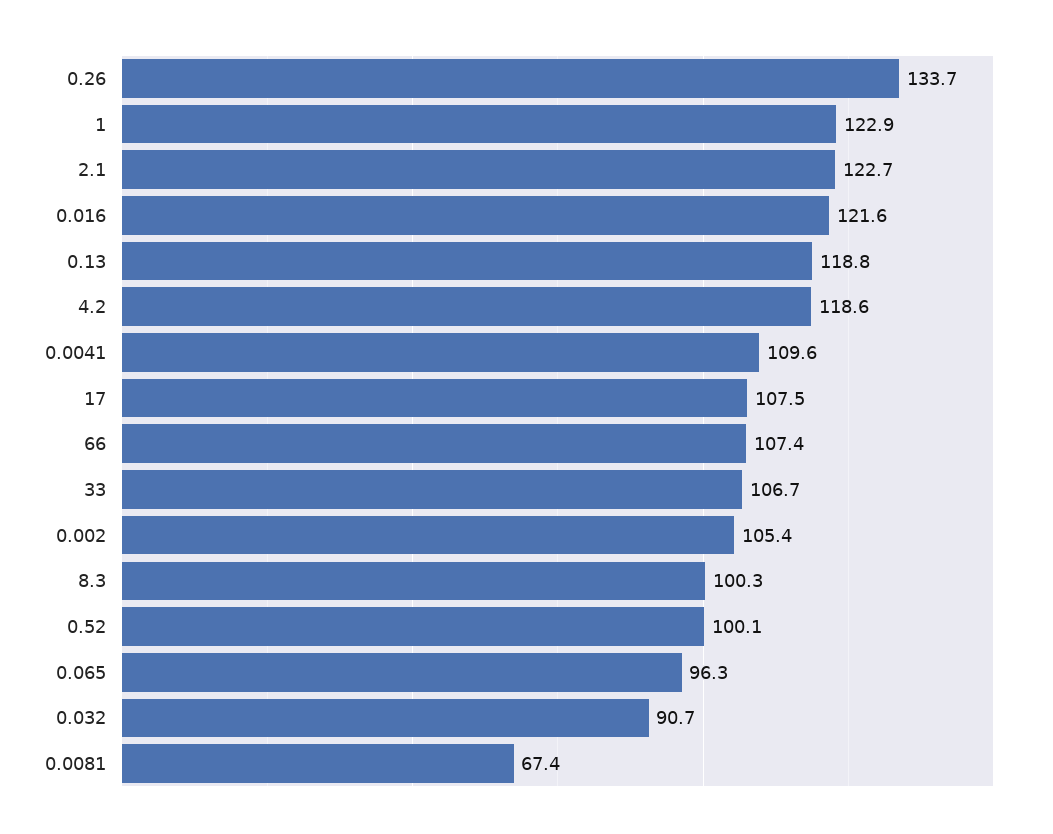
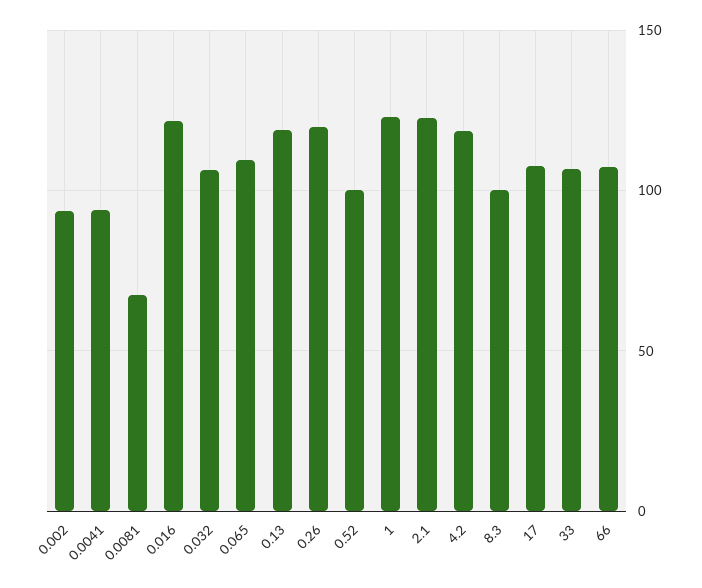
  {
-   "0.26": 133.7,
+   "0.26": 120,
    "1": 122.9,
    "2.1": 122.7,
    "0.016": 121.6,
    "0.13": 118.8,
    "4.2": 118.6,
-   "0.0041": 109.6,
+   "0.0041": 95,
    "17": 107.5,
    "66": 107.4,
    "33": 106.7,
-   "0.002": 105.4,
+   "0.002": 95,
    "8.3": 100.3,
    "0.52": 100.1,
-   "0.065": 96.3,
+   "0.065": 110,
-   "0.032": 90.7,
+   "0.032": 105,
    "0.0081": 67.4
  }

